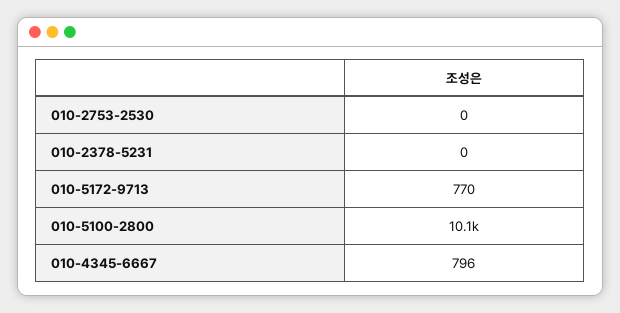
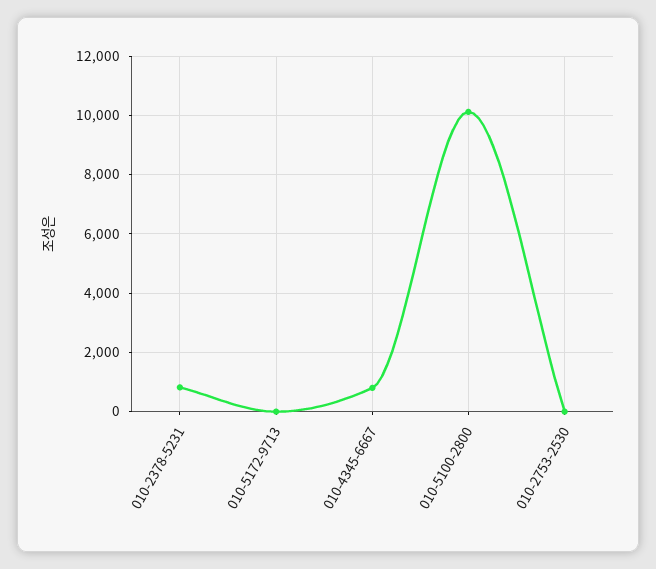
  {
    "010-2753-2530": 0,
-   "010-2378-5231": 0,
+   "010-2378-5231": 750,
-   "010-5172-9713": 770,
+   "010-5172-9713": 0,
    "010-5100-2800": 10100,
    "010-4345-6667": 796
  }

